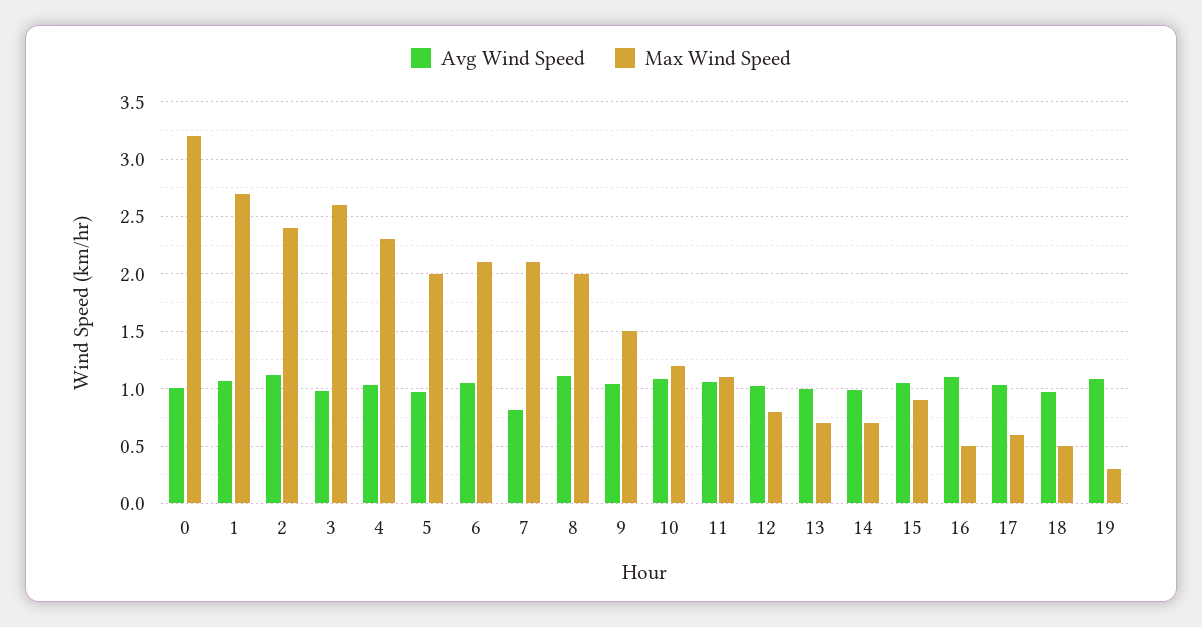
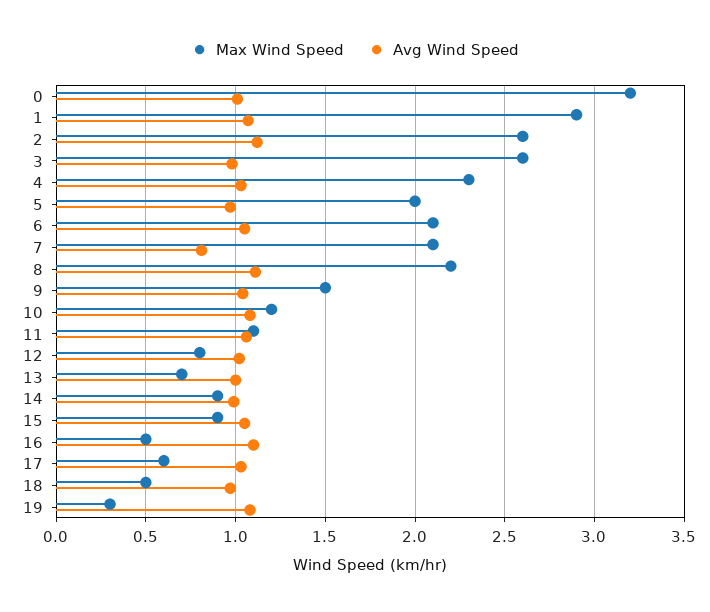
  {
    "Avg Wind Speed": {
      "0": 1,
      "1": 1.05,
      "2": 1.1,
      "3": 1,
      "4": 1.05,
      "5": 0.95,
      "6": 1.05,
      "7": 0.8,
      "8": 1.1,
      "9": 1.05,
      "10": 1.1,
      "11": 1.05,
      "12": 1,
      "13": 1,
      "14": 1,
      "15": 1.05,
      "16": 1.1,
      "17": 1.05,
      "18": 0.95,
      "19": 1.1
    },
    "Max Wind Speed": {
      "0": 3.2,
-     "1": 2.7,
+     "1": 2.9,
-     "2": 2.4,
+     "2": 2.6,
      "3": 2.6,
      "4": 2.3,
      "5": 2,
      "6": 2.1,
      "7": 2.1,
-     "8": 2,
+     "8": 2.2,
      "9": 1.5,
      "10": 1.2,
      "11": 1.1,
      "12": 0.8,
      "13": 0.7,
-     "14": 0.7,
+     "14": 0.9,
      "15": 0.9,
      "16": 0.5,
      "17": 0.6,
      "18": 0.5,
      "19": 0.3
    }
  }

